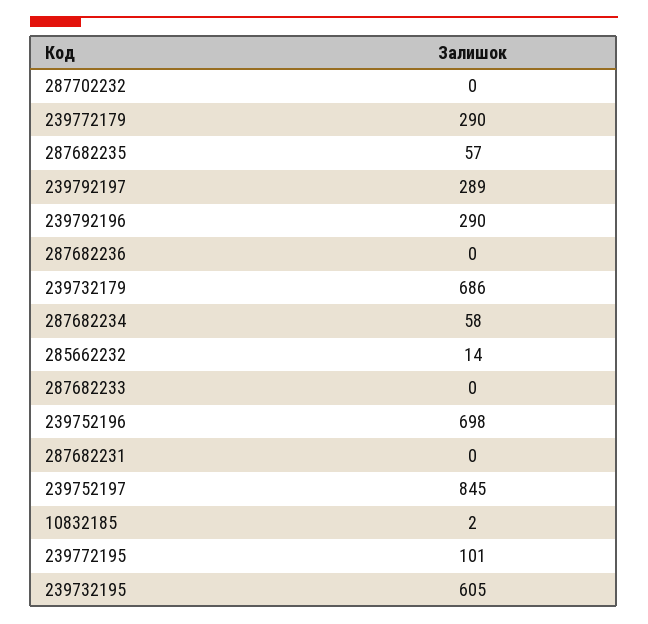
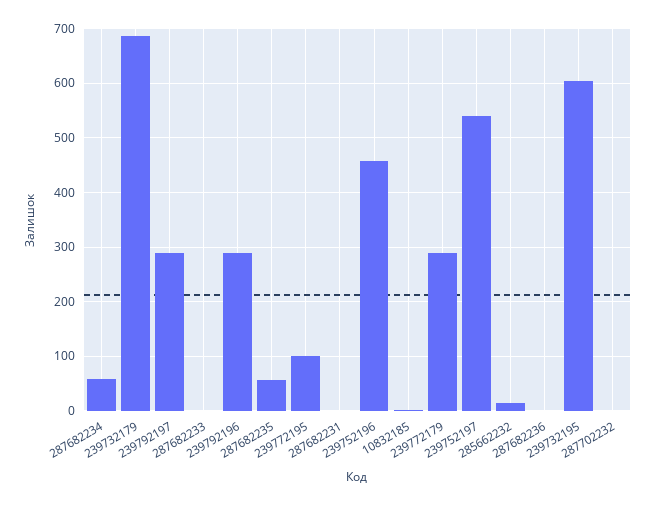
  {
    "287702232": 0,
    "239772179": 290,
    "287682235": 57,
    "239792197": 289,
    "239792196": 290,
    "287682236": 0,
    "239732179": 686,
    "287682234": 58,
    "285662232": 14,
    "287682233": 0,
-   "239752196": 698,
+   "239752196": 460,
    "287682231": 0,
-   "239752197": 845,
+   "239752197": 540,
    "10832185": 2,
    "239772195": 101,
    "239732195": 605
  }

